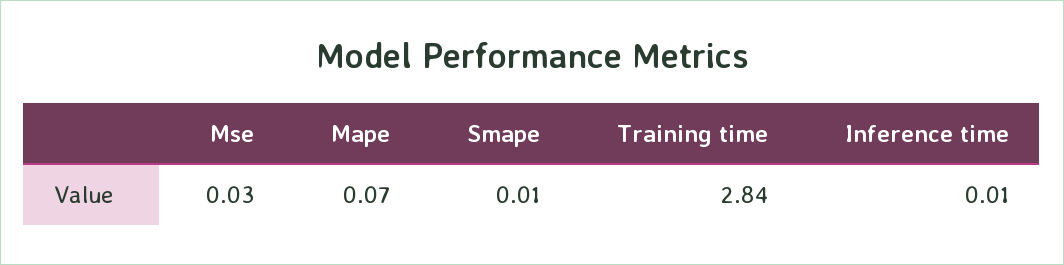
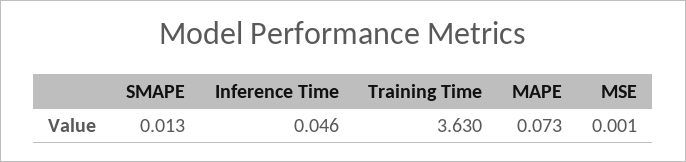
  {
-   "Mse": 0.03,
+   "Mse": 0.001,
    "Mape": 0.073,
    "Smape": 0.013,
-   "Training time": 2.84,
+   "Training time": 3.63,
-   "Inference time": 0.01
+   "Inference time": 0.046
  }

